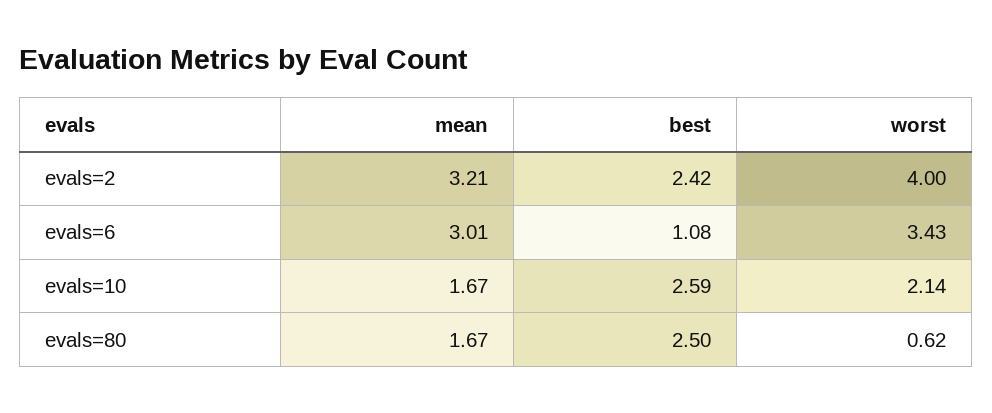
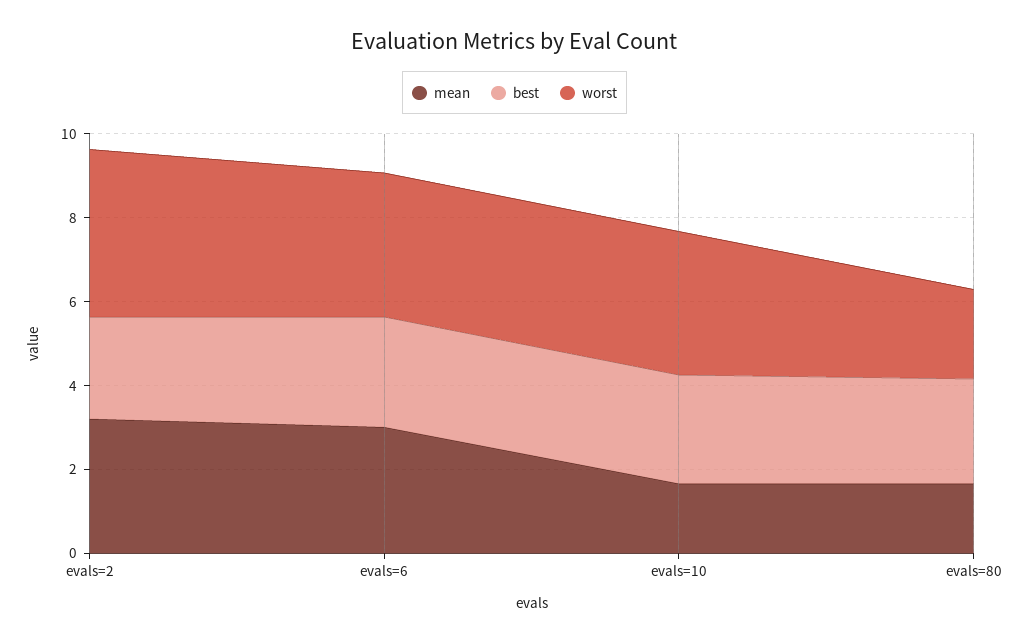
  {
    "mean": {
      "evals=2": 3.21,
      "evals=6": 3.01,
      "evals=10": 1.67,
      "evals=80": 1.67
    },
    "best": {
      "evals=2": 2.42,
-     "evals=6": 1.08,
+     "evals=6": 2.5,
      "evals=10": 2.59,
      "evals=80": 2.5
    },
    "worst": {
      "evals=2": 4,
      "evals=6": 3.43,
-     "evals=10": 2.14,
+     "evals=10": 3.5,
-     "evals=80": 0.62
+     "evals=80": 2
    }
  }

